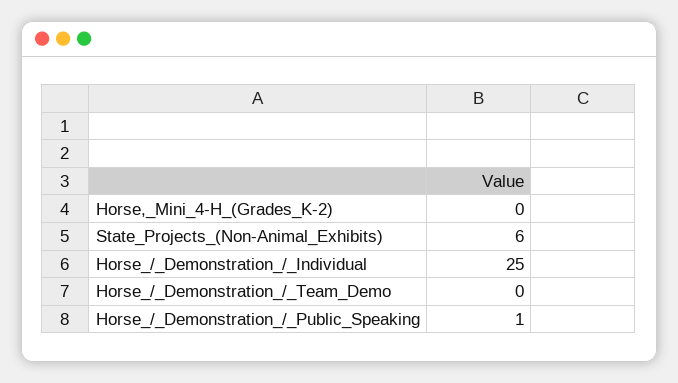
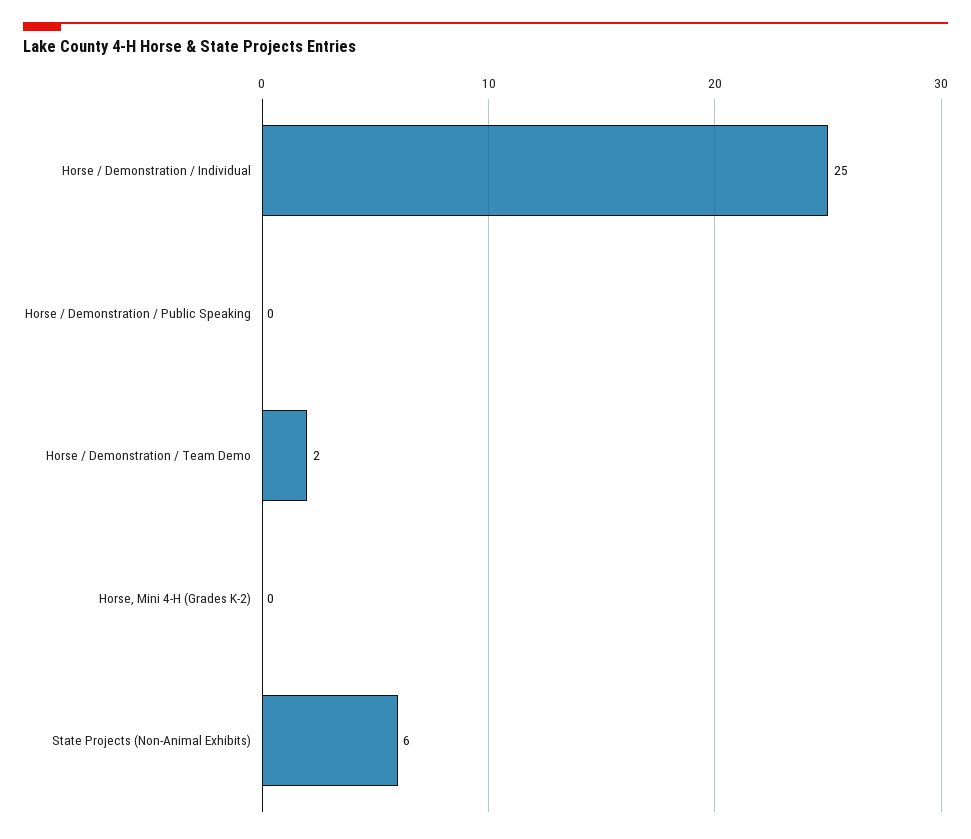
  {
    "Horse,_Mini_4-H_(Grades_K-2)": 0,
    "State_Projects_(Non-Animal_Exhibits)": 6,
    "Horse_/_Demonstration_/_Individual": 25,
-   "Horse_/_Demonstration_/_Team_Demo": 0,
+   "Horse_/_Demonstration_/_Team_Demo": 2,
-   "Horse_/_Demonstration_/_Public_Speaking": 1
+   "Horse_/_Demonstration_/_Public_Speaking": 0
  }

